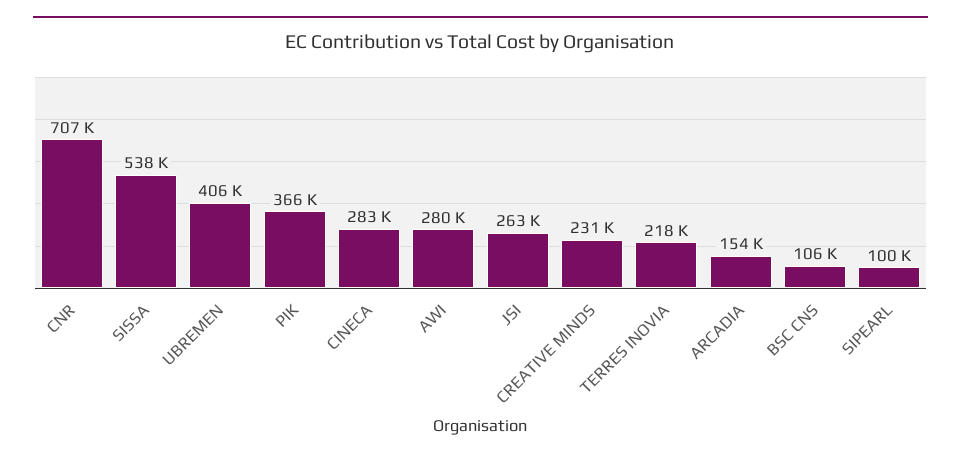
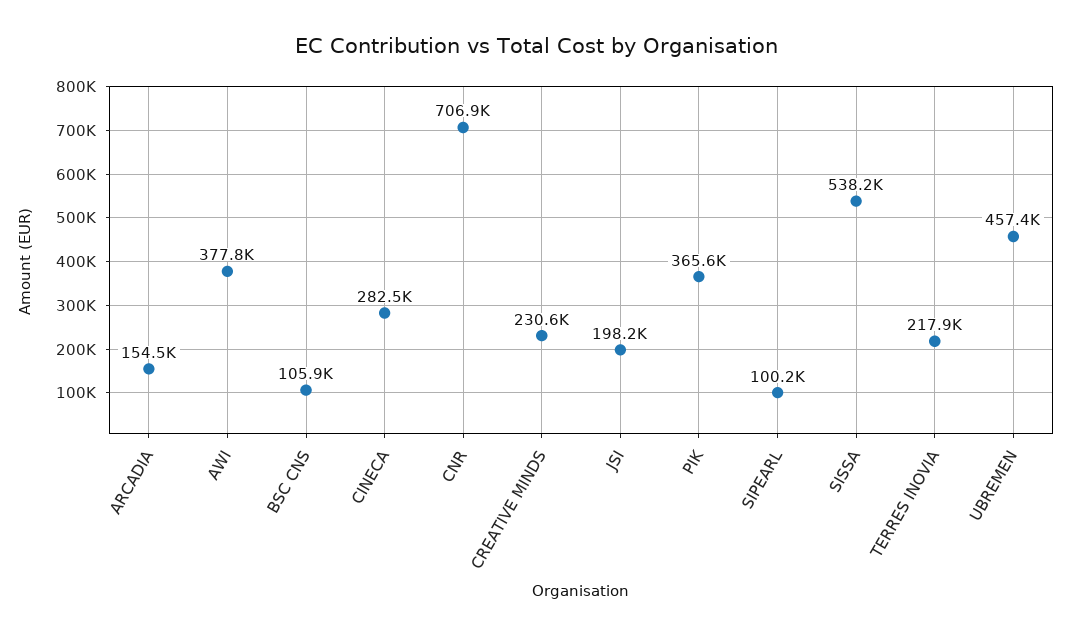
  {
    "CNR": 706900,
    "SISSA": 538200,
-   "UBREMEN": 406000,
+   "UBREMEN": 457400,
    "PIK": 365600,
    "CINECA": 282500,
-   "AWI": 280000,
+   "AWI": 377800,
-   "JSI": 263000,
+   "JSI": 198200,
    "CREATIVE MINDS": 230600,
    "TERRES INOVIA": 217900,
    "ARCADIA": 154500,
    "BSC CNS": 105900,
    "SIPEARL": 100200
  }

